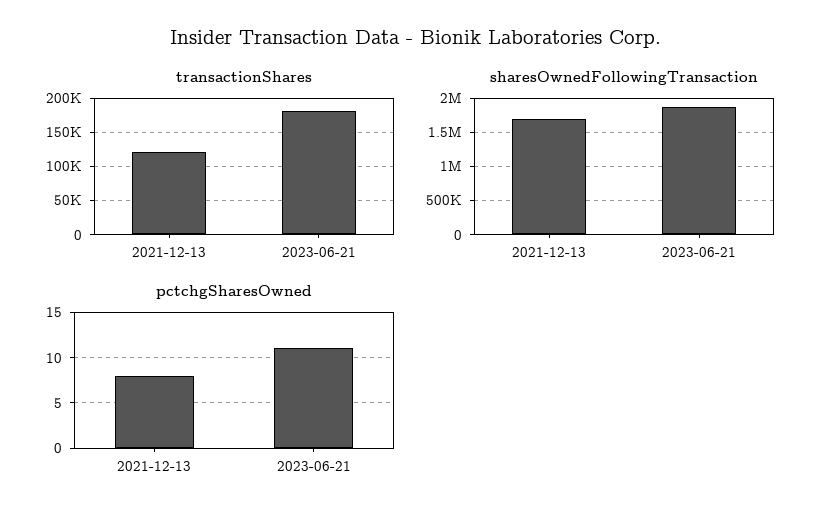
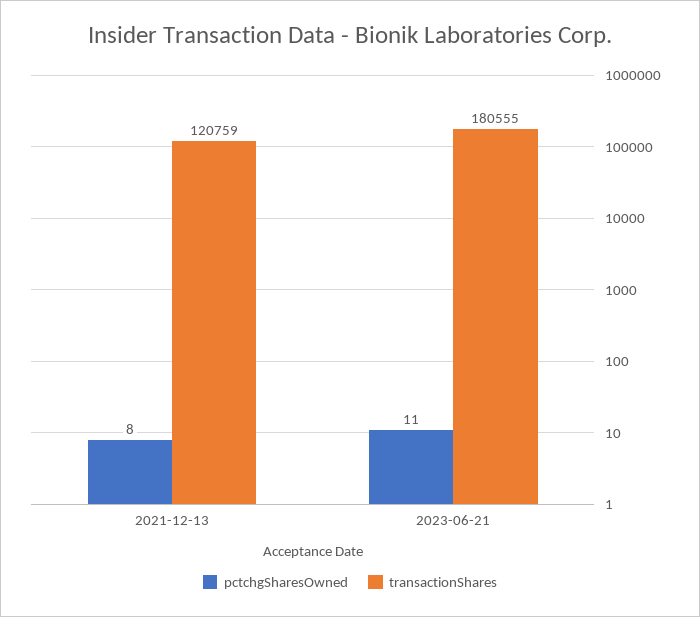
  {
    "transactionShares": {
      "2021-12-13": 120759,
      "2023-06-21": 180555
    },
-   "sharesOwnedFollowingTransaction": {
-     "2021-12-13": 1700000,
-     "2023-06-21": 1900000
-   },
    "pctchgSharesOwned": {
      "2021-12-13": 8,
      "2023-06-21": 11
    }
  }

